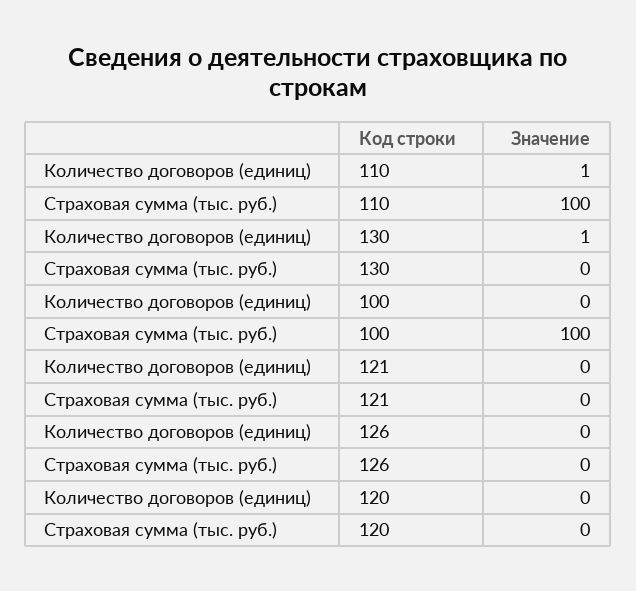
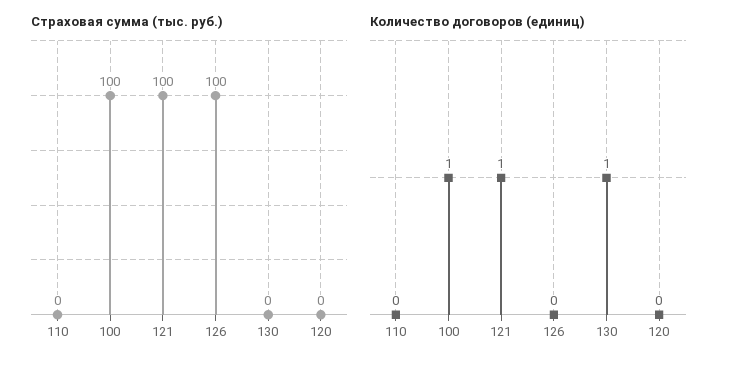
  {
    "Количество договоров (единиц)": {
-     "110": 1,
+     "110": 0,
      "130": 1,
-     "100": 0,
+     "100": 1,
-     "121": 0,
+     "121": 1,
      "126": 0,
      "120": 0
    },
    "Страховая сумма (тыс. руб.)": {
-     "110": 100,
+     "110": 0,
      "130": 0,
      "100": 100,
-     "121": 0,
+     "121": 100,
-     "126": 0,
+     "126": 100,
      "120": 0
    }
  }

